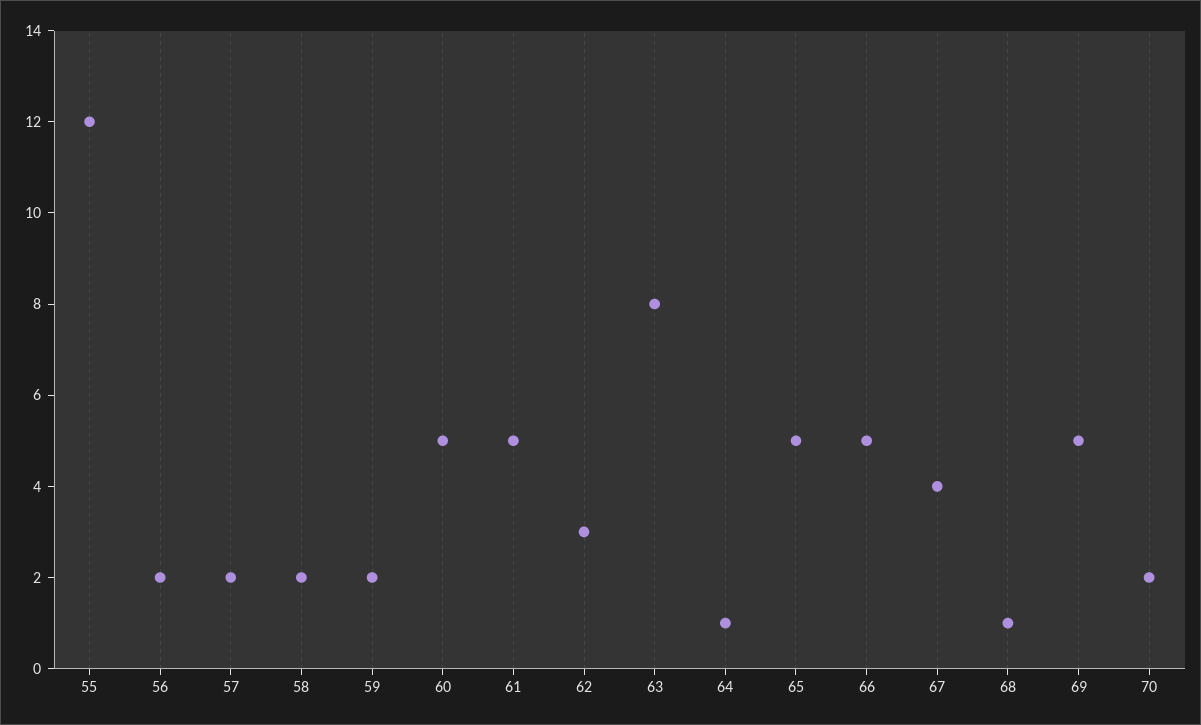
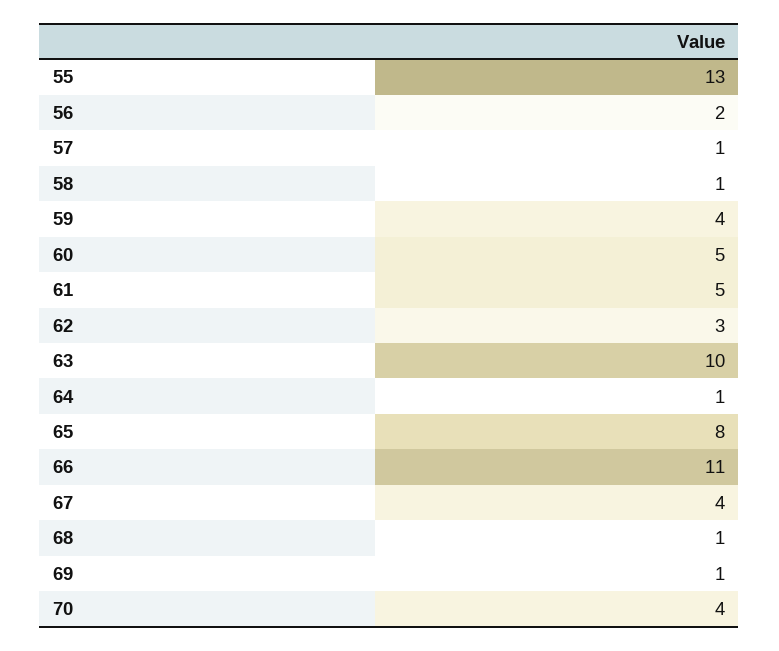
  {
-   "55": 12,
+   "55": 13,
    "56": 2,
-   "57": 2,
+   "57": 1,
-   "58": 2,
+   "58": 1,
-   "59": 2,
+   "59": 4,
    "60": 5,
    "61": 5,
    "62": 3,
-   "63": 8,
+   "63": 10,
    "64": 1,
-   "65": 5,
+   "65": 8,
-   "66": 5,
+   "66": 11,
    "67": 4,
    "68": 1,
-   "69": 5,
+   "69": 1,
-   "70": 2
+   "70": 4
  }

